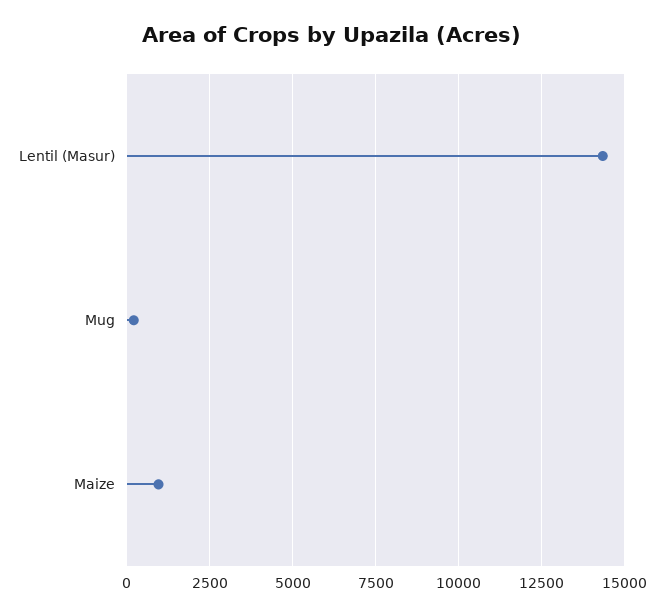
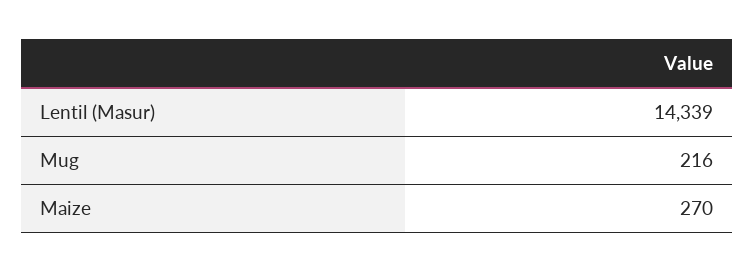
  {
    "Lentil (Masur)": 14339,
    "Mug": 216,
-   "Maize": 1000
+   "Maize": 270
  }

